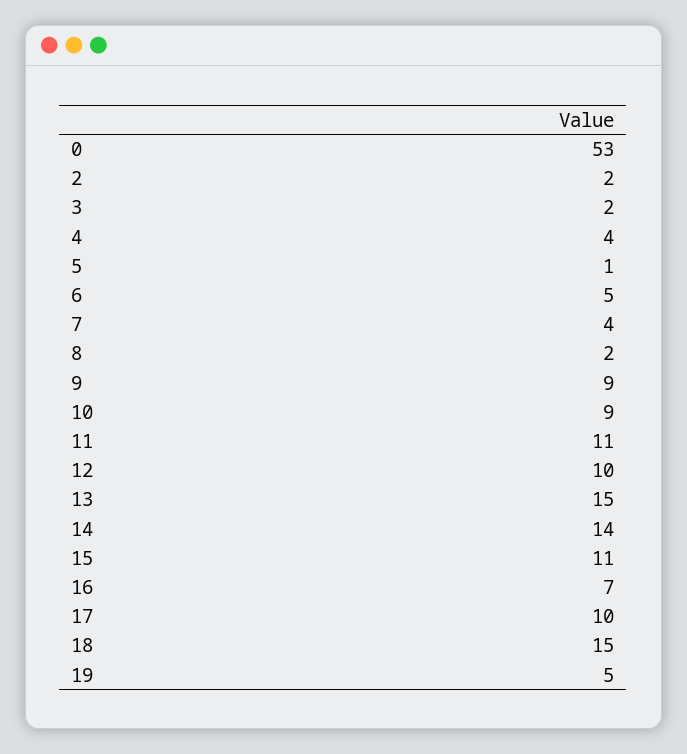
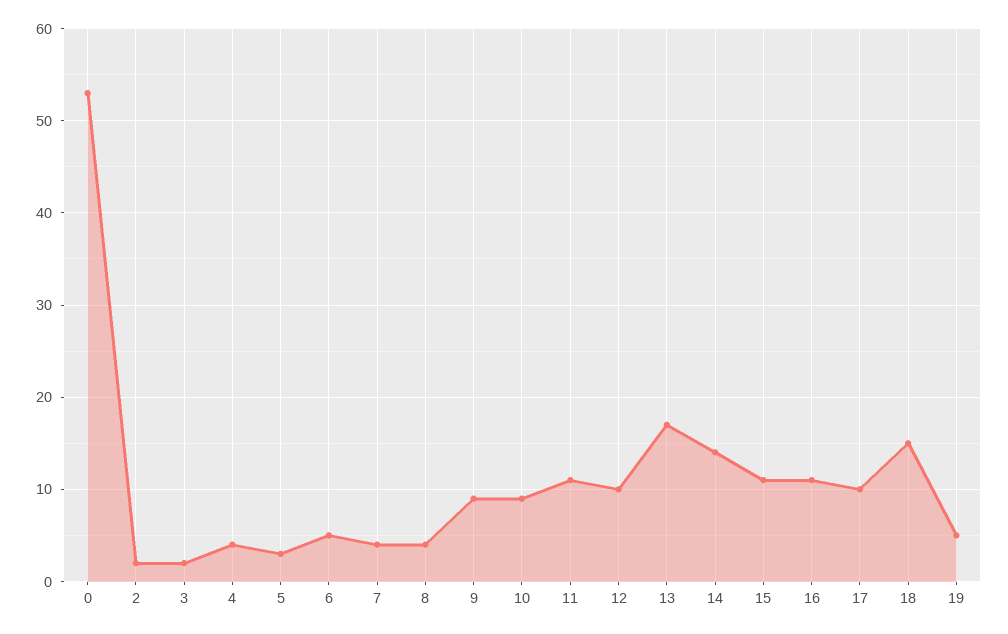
  {
    "0": 53,
    "2": 2,
    "3": 2,
    "4": 4,
-   "5": 1,
+   "5": 3,
    "6": 5,
    "7": 4,
-   "8": 2,
+   "8": 4,
    "9": 9,
    "10": 9,
    "11": 11,
    "12": 10,
-   "13": 15,
+   "13": 17,
    "14": 14,
    "15": 11,
-   "16": 7,
+   "16": 11,
    "17": 10,
    "18": 15,
    "19": 5
  }

